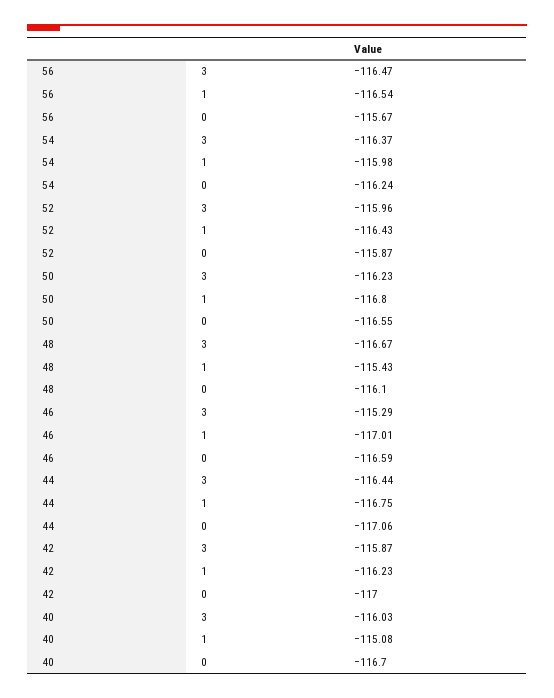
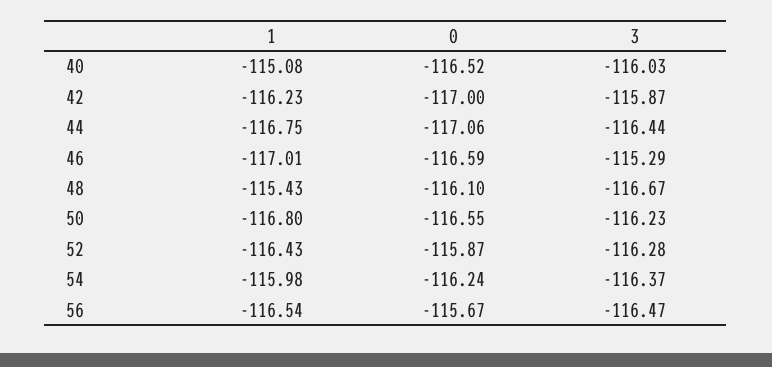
  {
    "56": {
      "3": -116.47,
      "1": -116.54,
      "0": -115.67
    },
    "54": {
      "3": -116.37,
      "1": -115.98,
      "0": -116.24
    },
    "52": {
-     "3": -115.96,
+     "3": -116.28,
      "1": -116.43,
      "0": -115.87
    },
    "50": {
      "3": -116.23,
      "1": -116.8,
      "0": -116.55
    },
    "48": {
      "3": -116.67,
      "1": -115.43,
      "0": -116.1
    },
    "46": {
      "3": -115.29,
      "1": -117.01,
      "0": -116.59
    },
    "44": {
      "3": -116.44,
      "1": -116.75,
      "0": -117.06
    },
    "42": {
      "3": -115.87,
      "1": -116.23,
      "0": -117
    },
    "40": {
      "3": -116.03,
      "1": -115.08,
-     "0": -116.7
+     "0": -116.52
    }
  }

